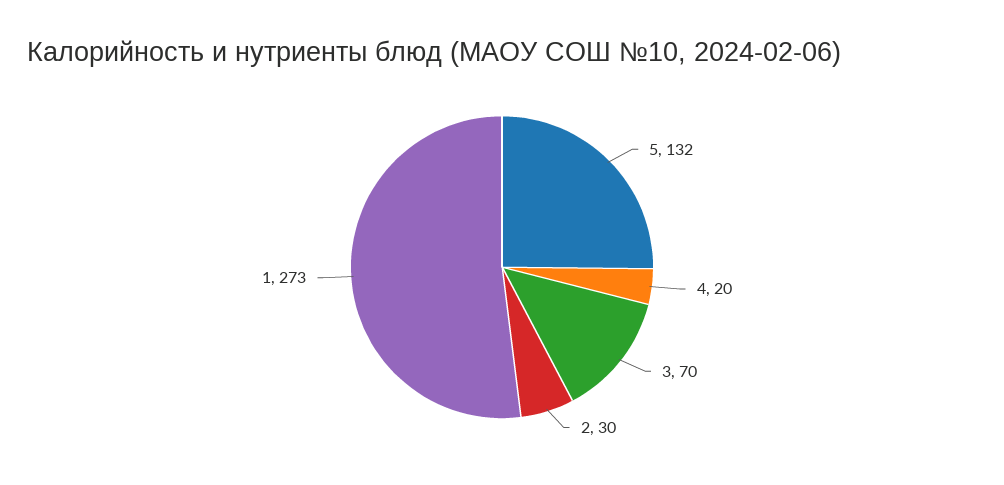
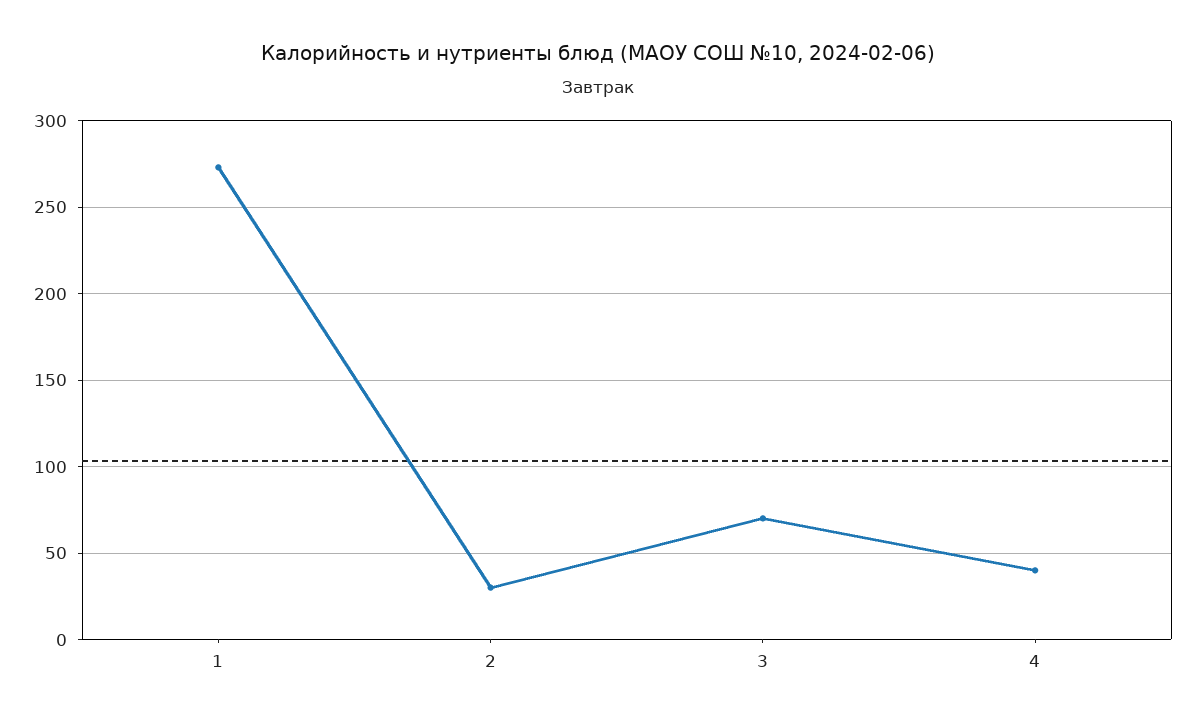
  {
-   "5": 132,
-   "4": 20,
+   "4": 40,
    "3": 70,
    "2": 30,
    "1": 273
  }

